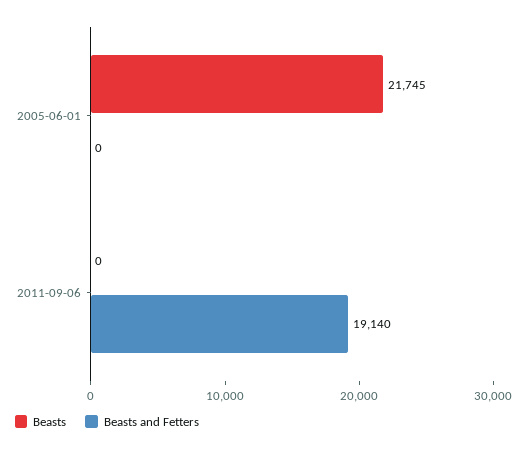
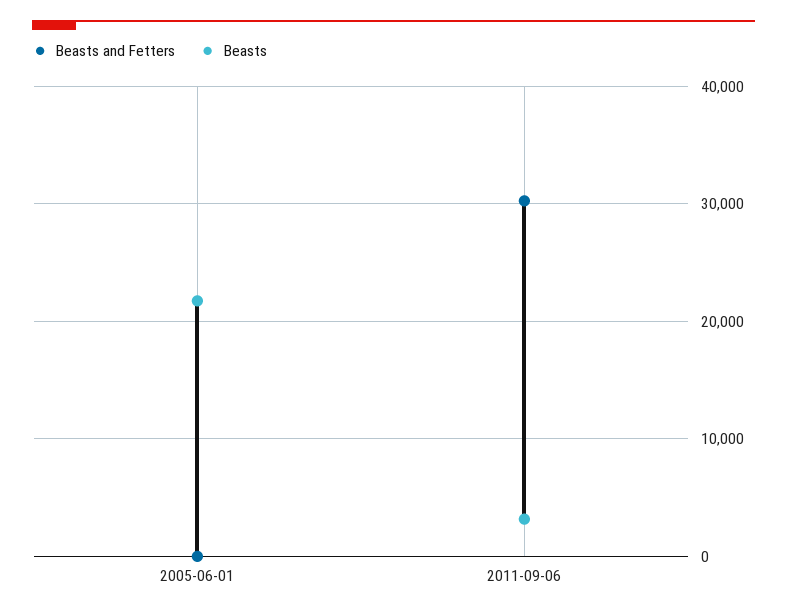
  {
    "Beasts": {
      "2005-06-01": 21745,
-     "2011-09-06": 0
+     "2011-09-06": 3000
    },
    "Beasts and Fetters": {
      "2005-06-01": 0,
-     "2011-09-06": 19140
+     "2011-09-06": 30000
    }
  }

